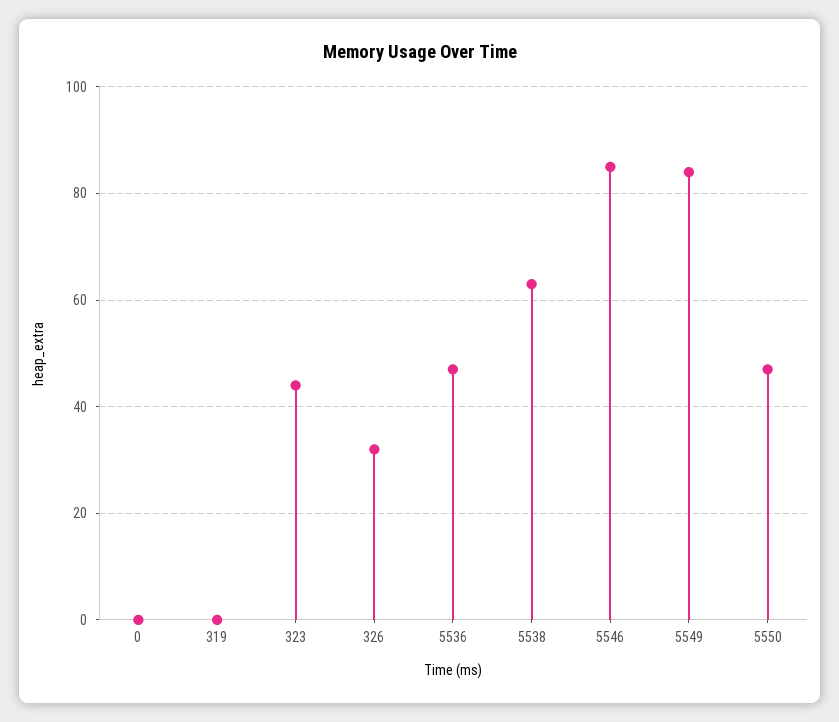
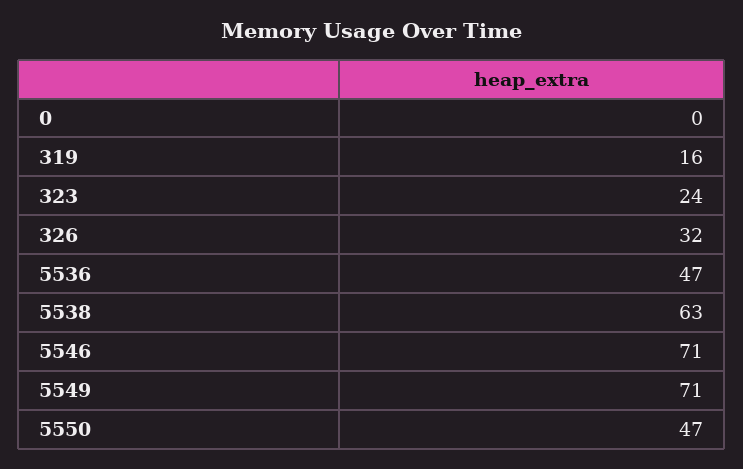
  {
    "0": 0,
-   "319": 0,
+   "319": 16,
-   "323": 45,
+   "323": 24,
    "326": 32,
    "5536": 47,
    "5538": 63,
-   "5546": 85,
+   "5546": 71,
-   "5549": 85,
+   "5549": 71,
    "5550": 47
  }

